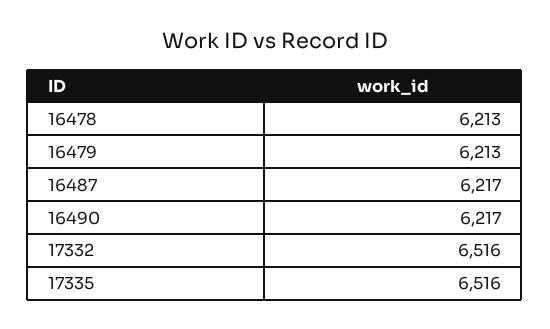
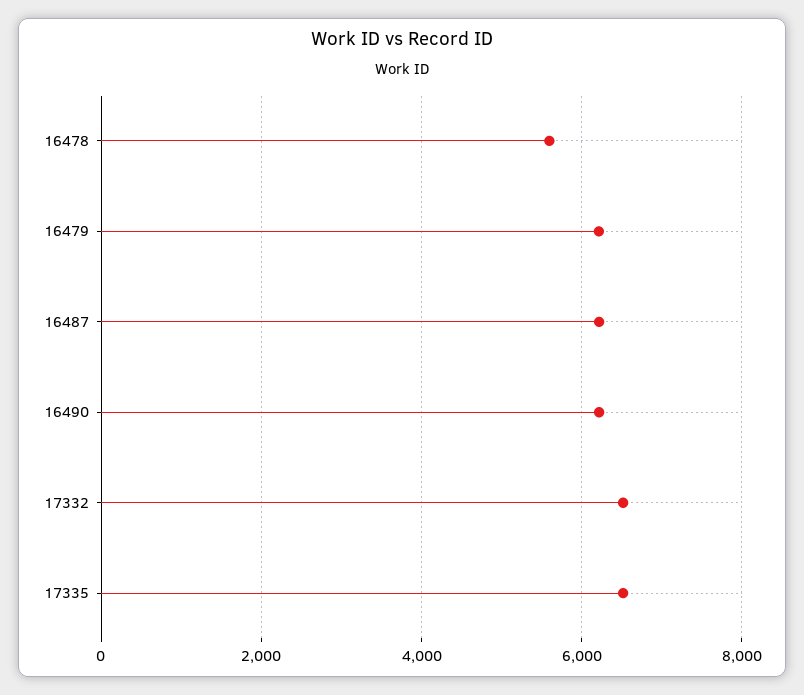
  {
-   "16478": 6213,
+   "16478": 5600,
    "16479": 6213,
    "16487": 6217,
    "16490": 6217,
    "17332": 6516,
    "17335": 6516
  }

